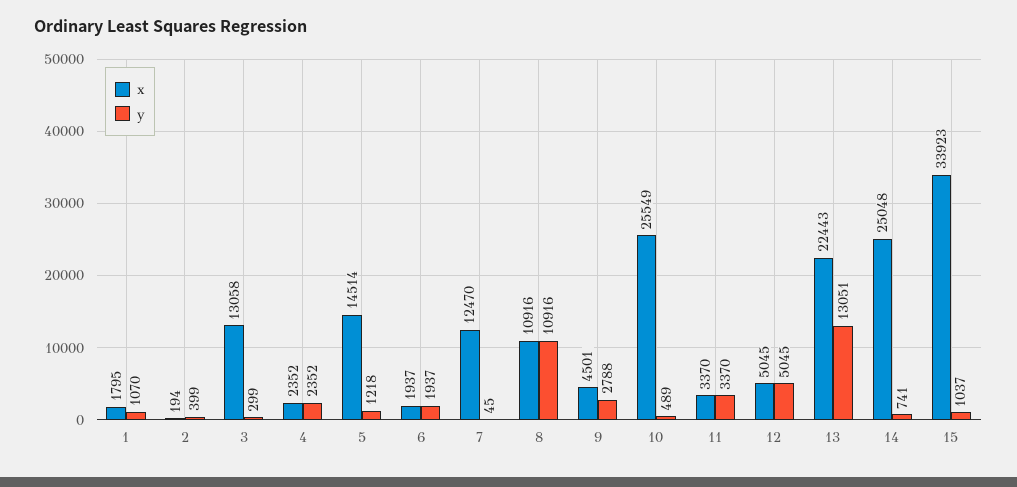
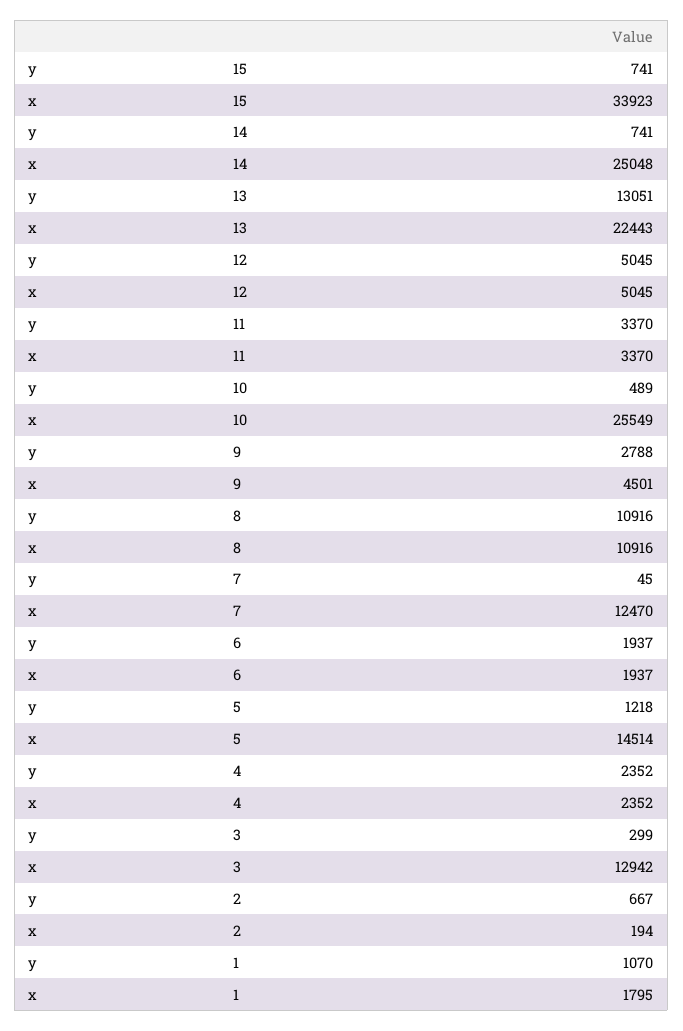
  {
    "x": {
      "1": 1795,
      "2": 194,
-     "3": 13058,
+     "3": 12942,
      "4": 2352,
      "5": 14514,
      "6": 1937,
      "7": 12470,
      "8": 10916,
      "9": 4501,
      "10": 25549,
      "11": 3370,
      "12": 5045,
      "13": 22443,
      "14": 25048,
      "15": 33923
    },
    "y": {
      "1": 1070,
-     "2": 399,
+     "2": 667,
      "3": 299,
      "4": 2352,
      "5": 1218,
      "6": 1937,
      "7": 45,
      "8": 10916,
      "9": 2788,
      "10": 489,
      "11": 3370,
      "12": 5045,
      "13": 13051,
      "14": 741,
-     "15": 1037
+     "15": 741
    }
  }

